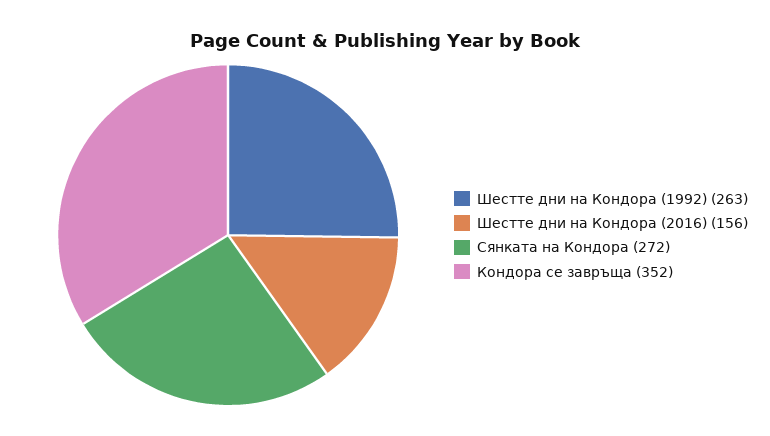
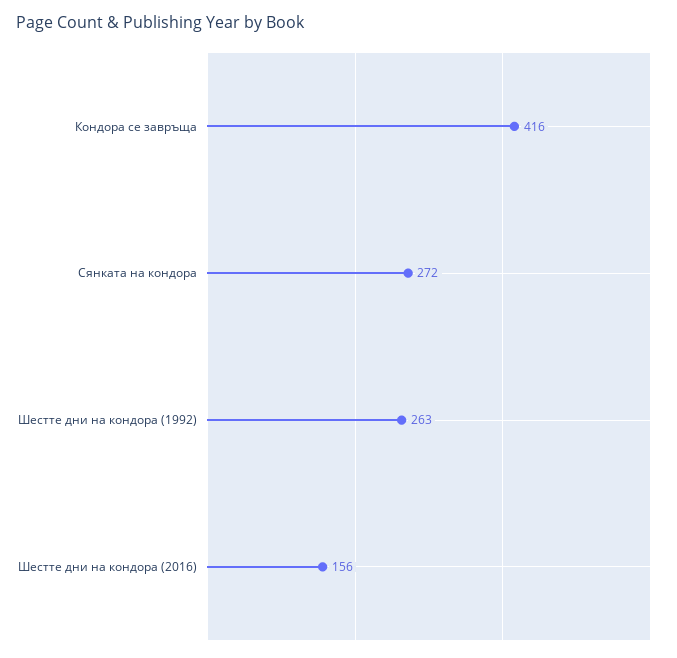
  {
    "Шестте дни на Кондора (1992)": 263,
    "Шестте дни на Кондора (2016)": 156,
    "Сянката на Кондора": 272,
-   "Кондора се завръща": 352
+   "Кондора се завръща": 416
  }

